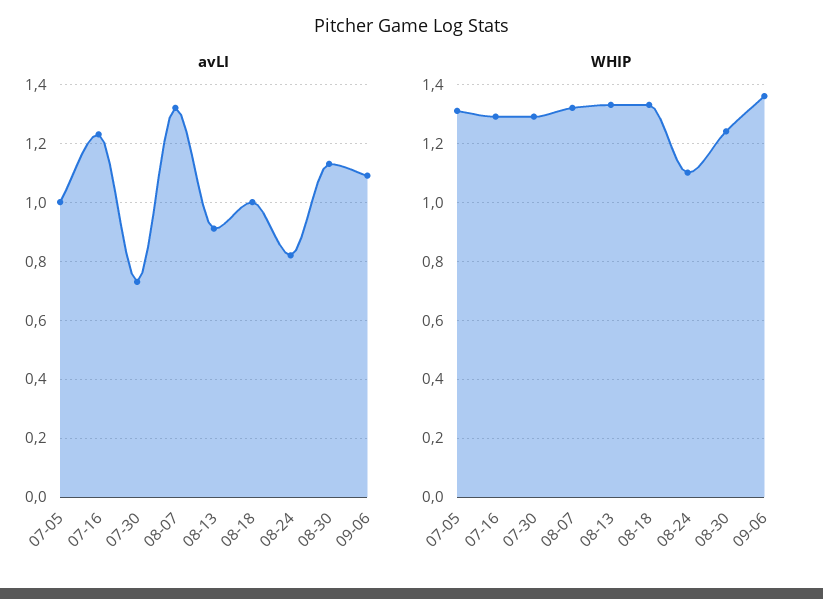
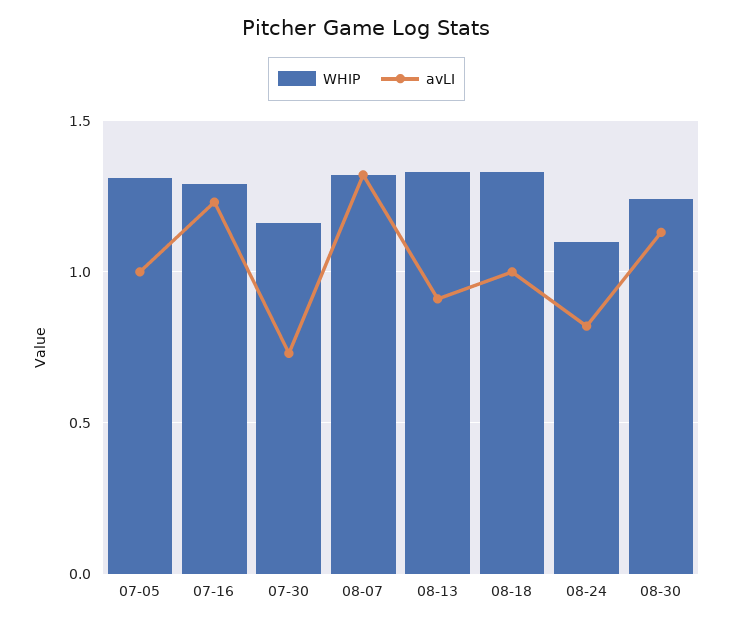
  {
    "avLI": {
      "07-05": 1,
      "07-16": 1.25,
      "07-30": 0.75,
      "08-07": 1.3,
      "08-13": 0.9,
      "08-18": 1,
      "08-24": 0.8,
-     "08-30": 1.15,
+     "08-30": 1.15
-     "09-06": 1.1
    },
    "WHIP": {
      "07-05": 1.3,
      "07-16": 1.3,
-     "07-30": 1.3,
+     "07-30": 1.15,
      "08-07": 1.3,
      "08-13": 1.35,
      "08-18": 1.35,
      "08-24": 1.1,
-     "08-30": 1.25,
+     "08-30": 1.25
-     "09-06": 1.35
    }
  }

